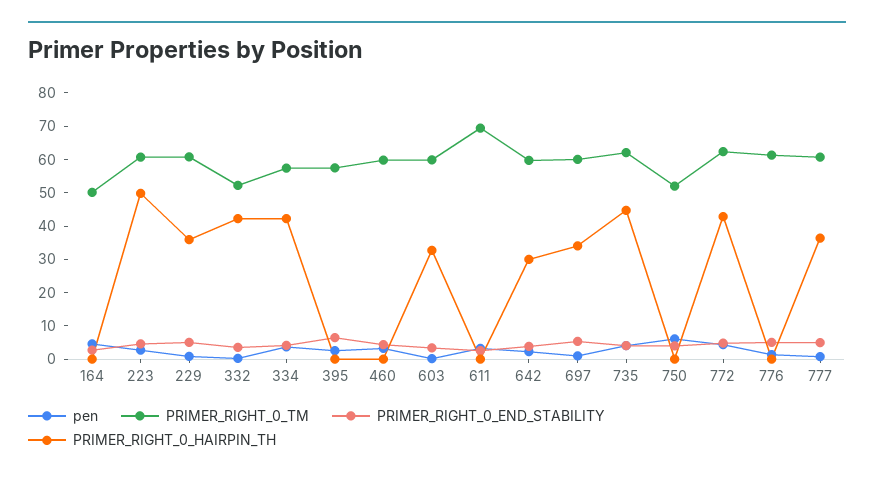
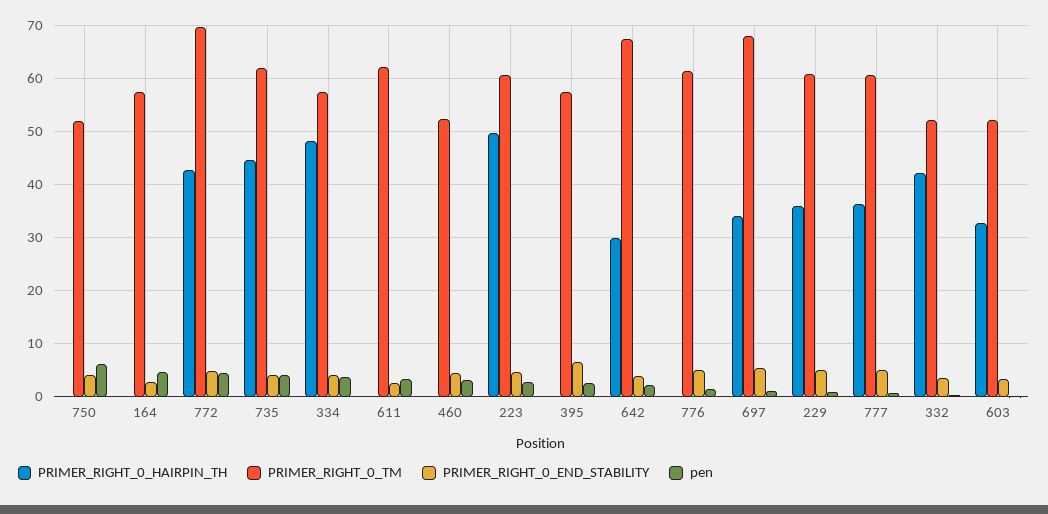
  {
    "pen": {
      "164": 4,
      "223": 2,
      "229": 0,
      "332": 0,
      "334": 4,
      "395": 2,
      "460": 4,
      "603": 0,
      "611": 4,
      "642": 2,
      "697": 2,
      "735": 4,
      "750": 6,
      "772": 4,
      "776": 2,
      "777": 0
    },
    "PRIMER_RIGHT_0_TM": {
-     "164": 50,
+     "164": 58,
      "223": 60,
      "229": 60,
      "332": 52,
      "334": 58,
      "395": 58,
-     "460": 60,
+     "460": 52,
-     "603": 60,
+     "603": 52,
-     "611": 70,
+     "611": 62,
-     "642": 60,
+     "642": 68,
-     "697": 60,
+     "697": 68,
      "735": 62,
      "750": 52,
-     "772": 62.5,
+     "772": 70,
      "776": 62,
      "777": 60
    },
    "PRIMER_RIGHT_0_END_STABILITY": {
      "164": 2,
      "223": 4,
      "229": 6,
      "332": 4,
      "334": 4,
      "395": 6,
      "460": 4,
      "603": 4,
      "611": 2,
      "642": 4,
      "697": 6,
      "735": 4,
      "750": 4,
      "772": 4,
      "776": 6,
      "777": 4
    },
    "PRIMER_RIGHT_0_HAIRPIN_TH": {
      "164": 0,
      "223": 50,
      "229": 36,
      "332": 42,
-     "334": 42.5,
+     "334": 48,
      "395": 0,
      "460": 0,
      "603": 32,
      "611": 0,
      "642": 30,
      "697": 34,
      "735": 44,
      "750": 0,
      "772": 42,
      "776": 0,
      "777": 36
    }
  }

